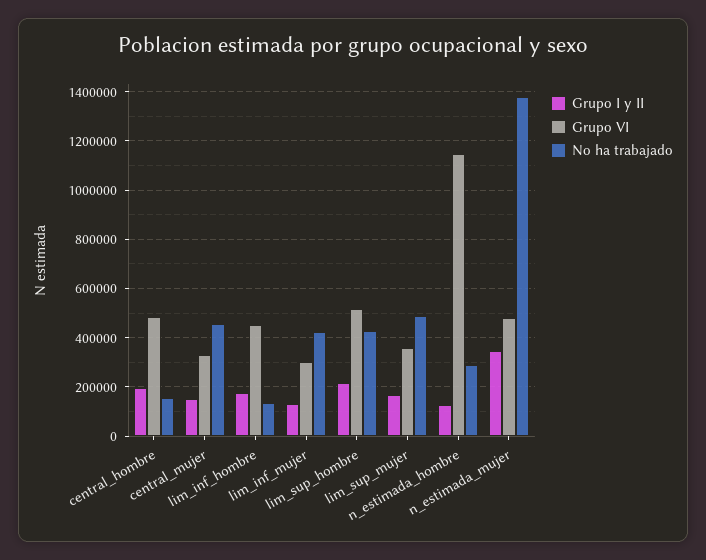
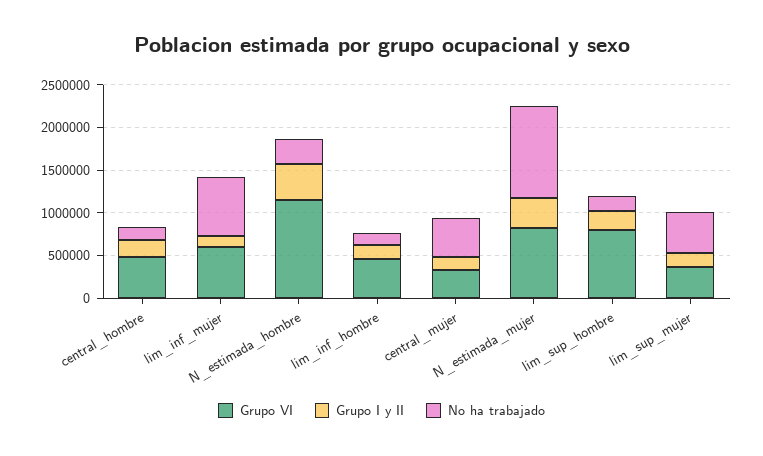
  {
    "Grupo I y II": {
      "central_hombre": 200000,
      "central_mujer": 150000,
      "lim_inf_hombre": 175000,
      "lim_inf_mujer": 125000,
      "lim_sup_hombre": 225000,
      "lim_sup_mujer": 175000,
-     "n_estimada_hombre": 125000,
+     "n_estimada_hombre": 400000,
      "n_estimada_mujer": 350000
    },
    "Grupo VI": {
      "central_hombre": 475000,
      "central_mujer": 325000,
      "lim_inf_hombre": 450000,
-     "lim_inf_mujer": 300000,
+     "lim_inf_mujer": 600000,
-     "lim_sup_hombre": 525000,
+     "lim_sup_hombre": 800000,
      "lim_sup_mujer": 350000,
      "n_estimada_hombre": 1150000,
-     "n_estimada_mujer": 475000
+     "n_estimada_mujer": 800000
    },
    "No ha trabajado": {
      "central_hombre": 150000,
      "central_mujer": 450000,
      "lim_inf_hombre": 125000,
-     "lim_inf_mujer": 425000,
+     "lim_inf_mujer": 700000,
-     "lim_sup_hombre": 425000,
+     "lim_sup_hombre": 200000,
      "lim_sup_mujer": 500000,
      "n_estimada_hombre": 275000,
-     "n_estimada_mujer": 1375000
+     "n_estimada_mujer": 1100000
    }
  }

